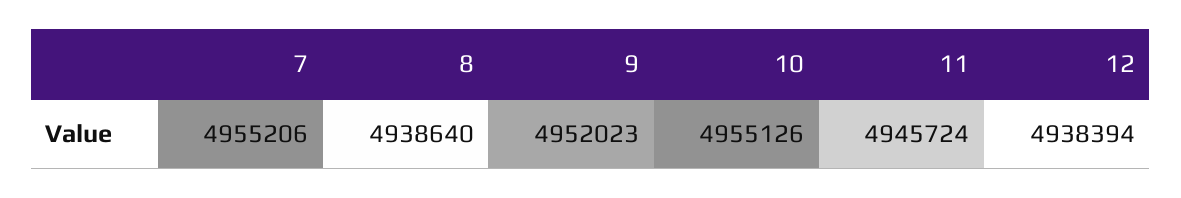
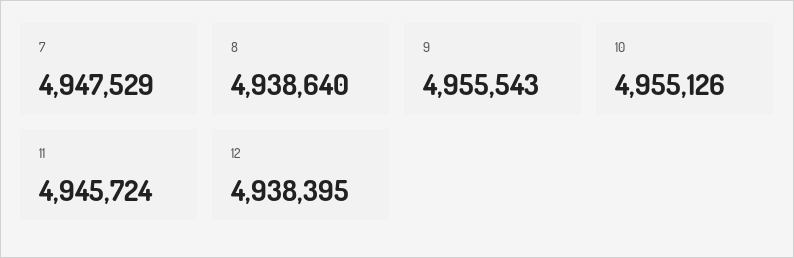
  {
-   "7": 4955206,
+   "7": 4947529,
    "8": 4938640,
-   "9": 4952023,
+   "9": 4955543,
    "10": 4955126,
    "11": 4945724,
-   "12": 4938394
+   "12": 4938395
  }

